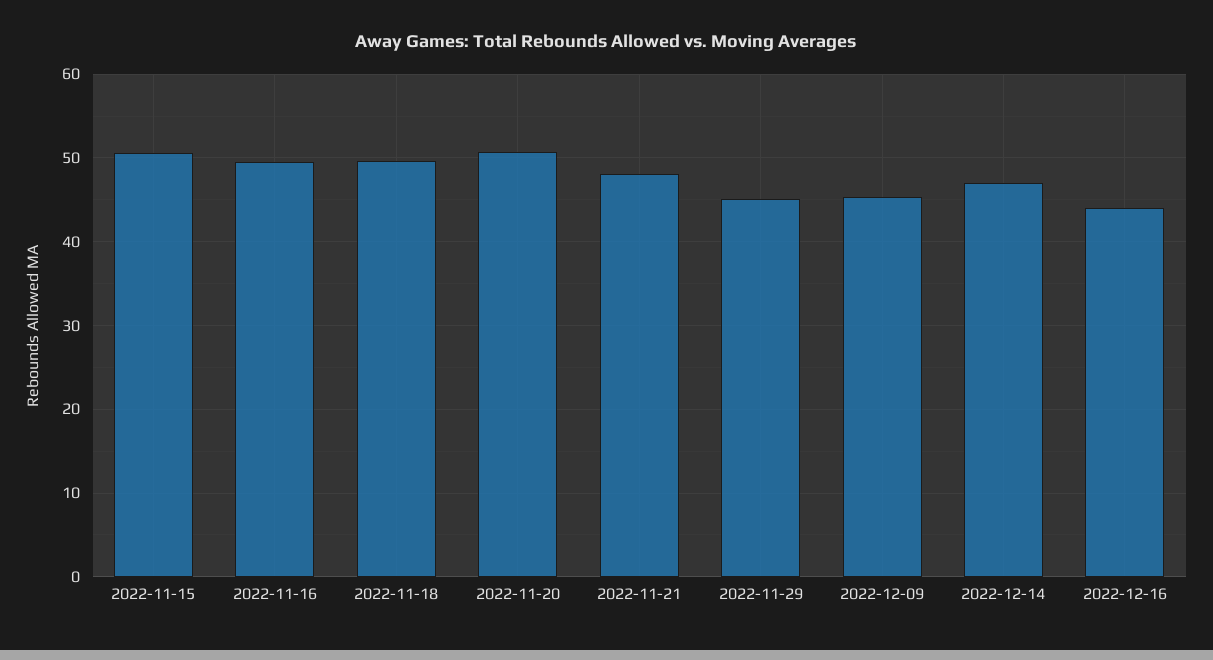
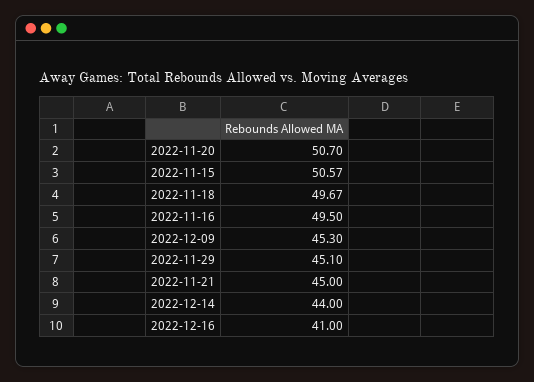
  {
    "2022-11-15": 50.57,
    "2022-11-16": 49.5,
    "2022-11-18": 49.67,
    "2022-11-20": 50.7,
-   "2022-11-21": 48,
+   "2022-11-21": 45,
    "2022-11-29": 45.1,
    "2022-12-09": 45.3,
-   "2022-12-14": 47,
+   "2022-12-14": 44,
-   "2022-12-16": 44
+   "2022-12-16": 41
  }

